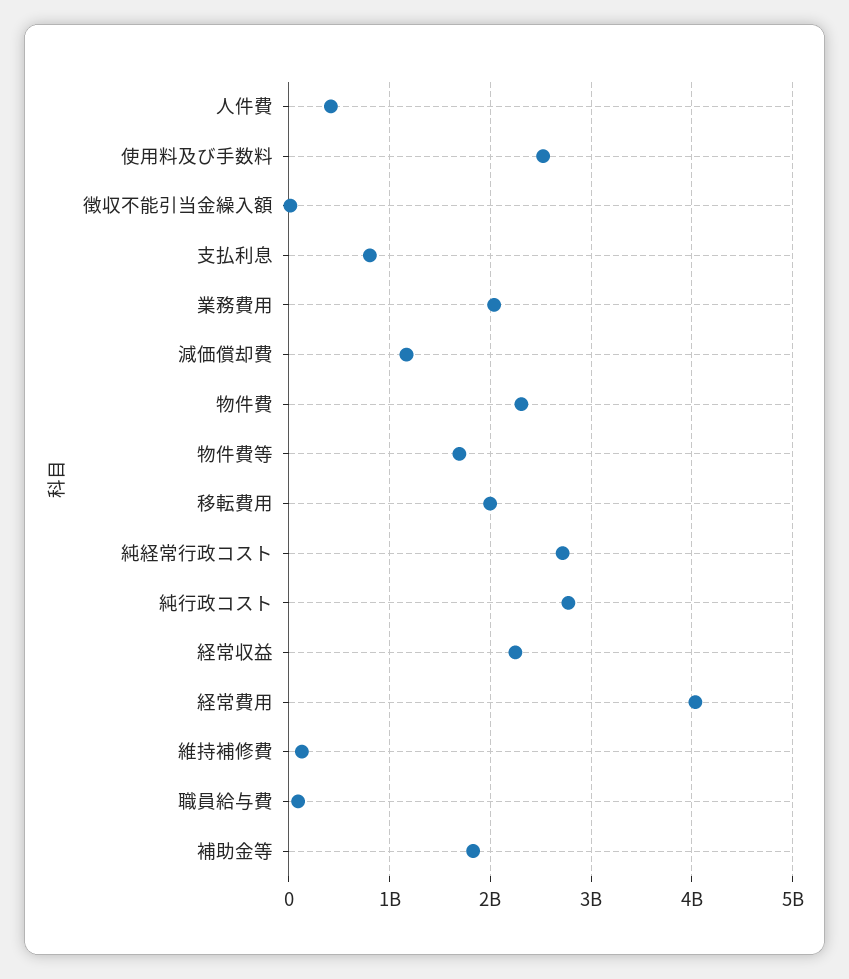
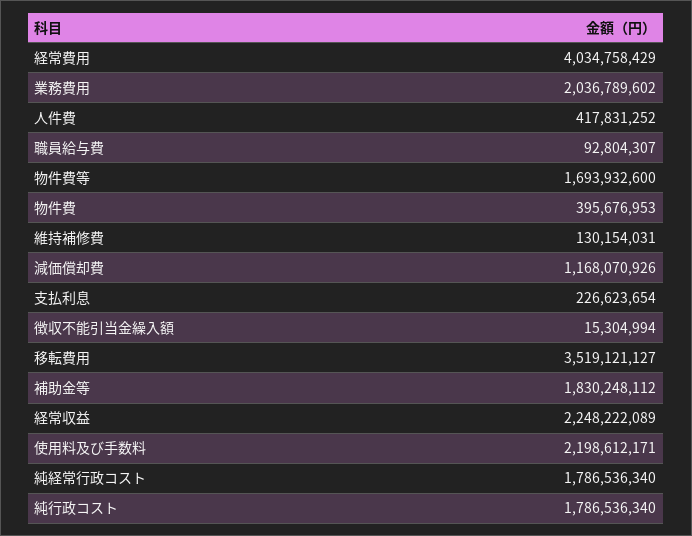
  {
    "人件費": 417831252,
-   "使用料及び手数料": 2500000000,
+   "使用料及び手数料": 2198612171,
    "徴収不能引当金繰入額": 15304994,
-   "支払利息": 800000000,
+   "支払利息": 226623654,
    "業務費用": 2036789602,
    "減価償却費": 1168070926,
-   "物件費": 2300000000,
+   "物件費": 395676953,
    "物件費等": 1693932600,
-   "移転費用": 2000000000,
+   "移転費用": 3519121127,
-   "純経常行政コスト": 2700000000,
+   "純経常行政コスト": 1786536340,
-   "純行政コスト": 2800000000,
+   "純行政コスト": 1786536340,
    "経常収益": 2248222089,
    "経常費用": 4034758429,
    "維持補修費": 130154031,
    "職員給与費": 92804307,
    "補助金等": 1830248112
  }

